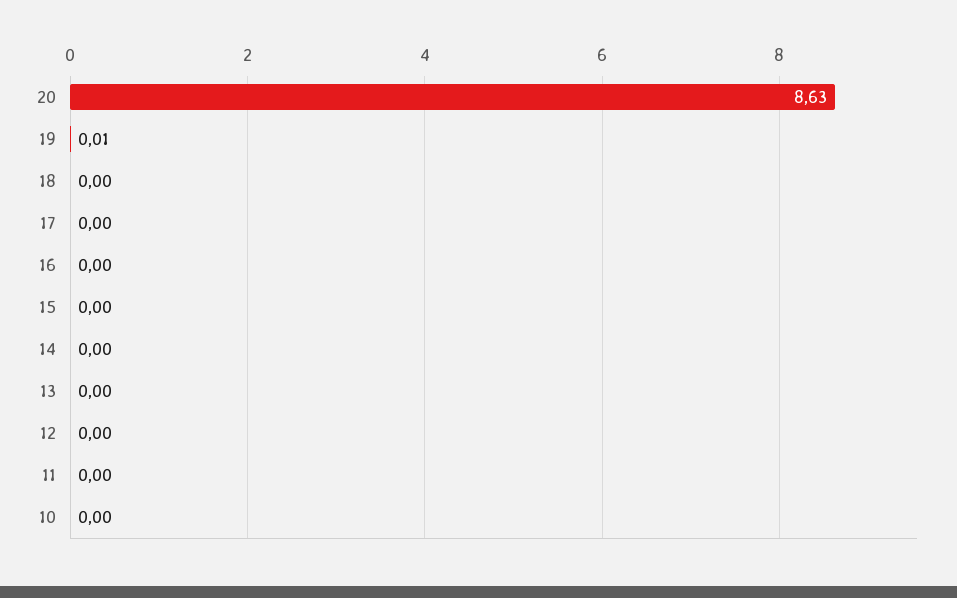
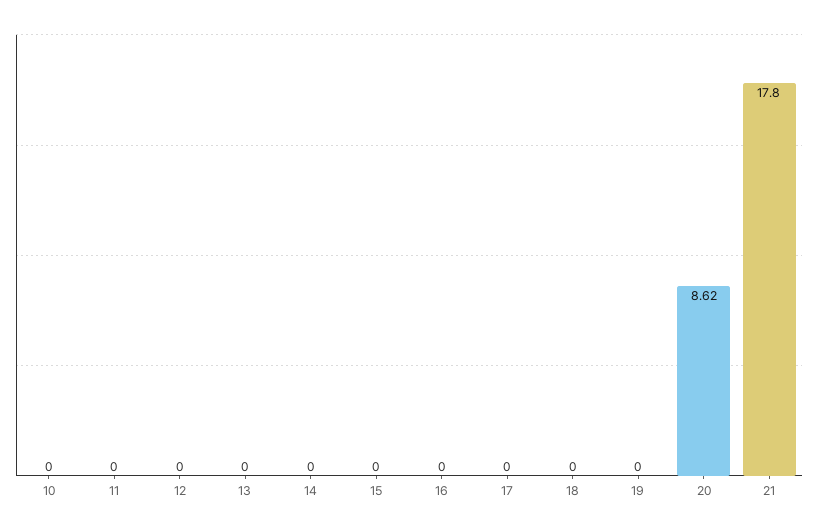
  {
-   "20": 8.63,
+   "20": 8.62,
-   "19": 0.01,
+   "19": 0,
    "18": 0,
    "17": 0,
    "16": 0,
    "15": 0,
    "14": 0,
    "13": 0,
    "12": 0,
    "11": 0,
-   "10": 0
+   "10": 0,
+   "21": 17.8
  }

